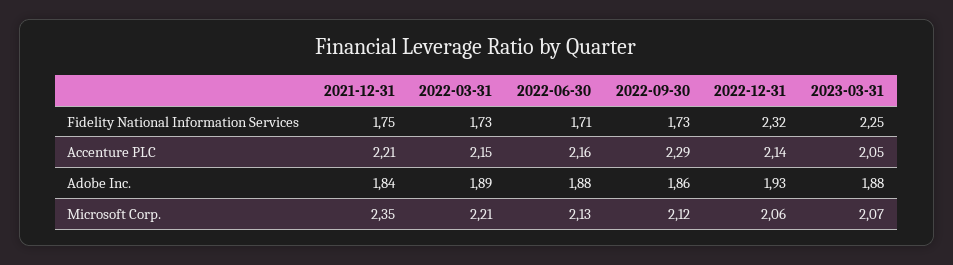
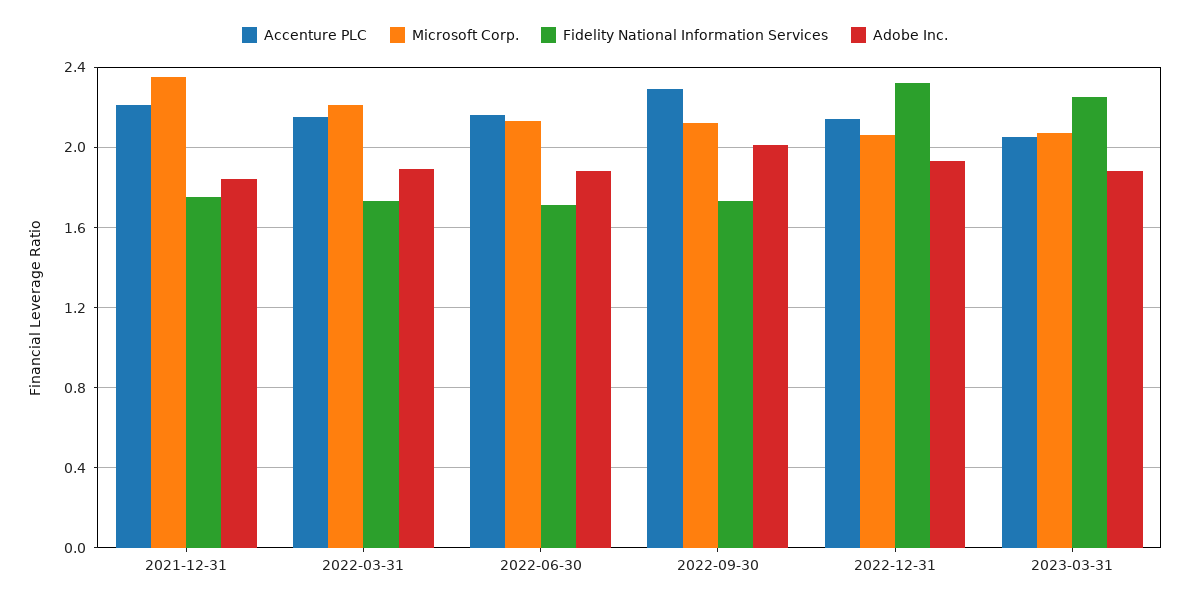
  {
    "Fidelity National Information Services": {
      "2021-12-31": 1.75,
      "2022-03-31": 1.73,
      "2022-06-30": 1.71,
      "2022-09-30": 1.73,
      "2022-12-31": 2.32,
      "2023-03-31": 2.25
    },
    "Accenture PLC": {
      "2021-12-31": 2.21,
      "2022-03-31": 2.15,
      "2022-06-30": 2.16,
      "2022-09-30": 2.29,
      "2022-12-31": 2.14,
      "2023-03-31": 2.05
    },
    "Adobe Inc.": {
      "2021-12-31": 1.84,
      "2022-03-31": 1.89,
      "2022-06-30": 1.88,
-     "2022-09-30": 1.86,
+     "2022-09-30": 2,
      "2022-12-31": 1.93,
      "2023-03-31": 1.88
    },
    "Microsoft Corp.": {
      "2021-12-31": 2.35,
      "2022-03-31": 2.21,
      "2022-06-30": 2.13,
      "2022-09-30": 2.12,
      "2022-12-31": 2.06,
      "2023-03-31": 2.07
    }
  }

